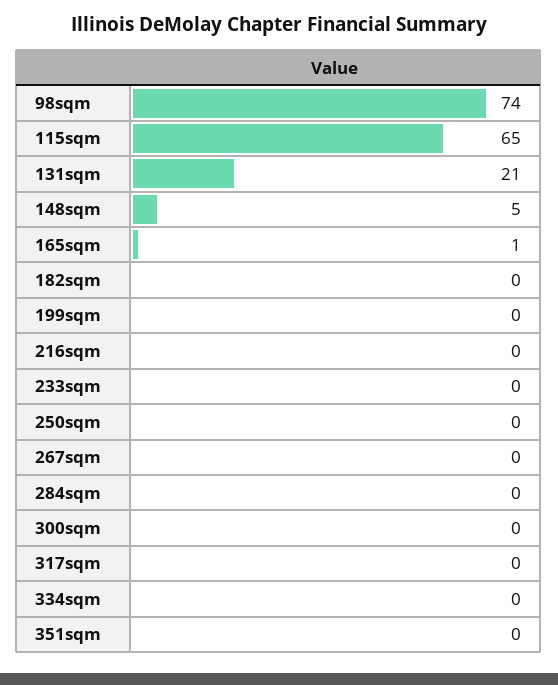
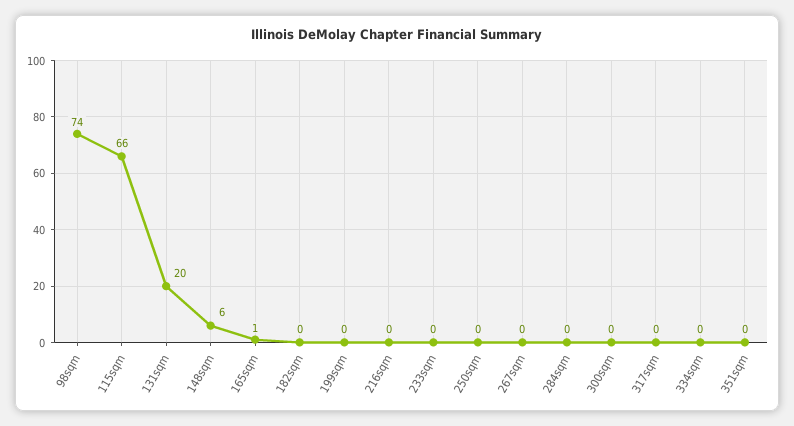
  {
    "98sqm": 74,
-   "115sqm": 65,
+   "115sqm": 66,
-   "131sqm": 21,
+   "131sqm": 20,
-   "148sqm": 5,
+   "148sqm": 6,
    "165sqm": 1,
    "182sqm": 0,
    "199sqm": 0,
    "216sqm": 0,
    "233sqm": 0,
    "250sqm": 0,
    "267sqm": 0,
    "284sqm": 0,
    "300sqm": 0,
    "317sqm": 0,
    "334sqm": 0,
    "351sqm": 0
  }

